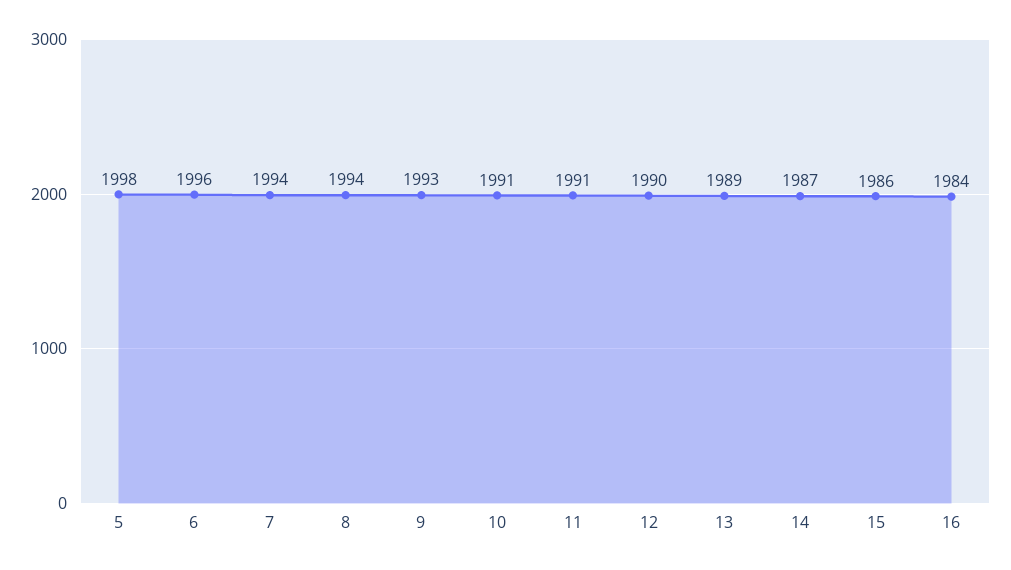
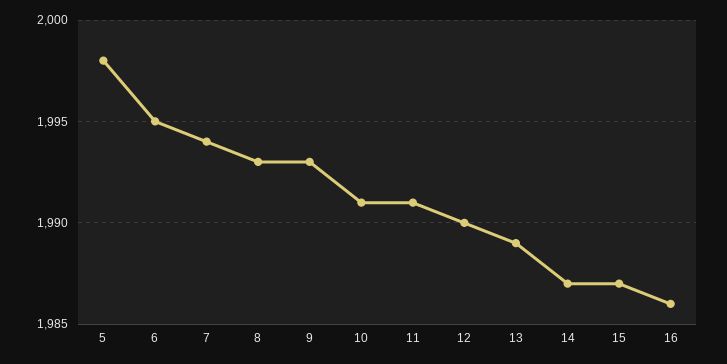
  {
    "5": 1998,
-   "6": 1996,
+   "6": 1995,
    "7": 1994,
-   "8": 1994,
+   "8": 1993,
    "9": 1993,
    "10": 1991,
    "11": 1991,
    "12": 1990,
    "13": 1989,
    "14": 1987,
-   "15": 1986,
+   "15": 1987,
-   "16": 1984
+   "16": 1986
  }

